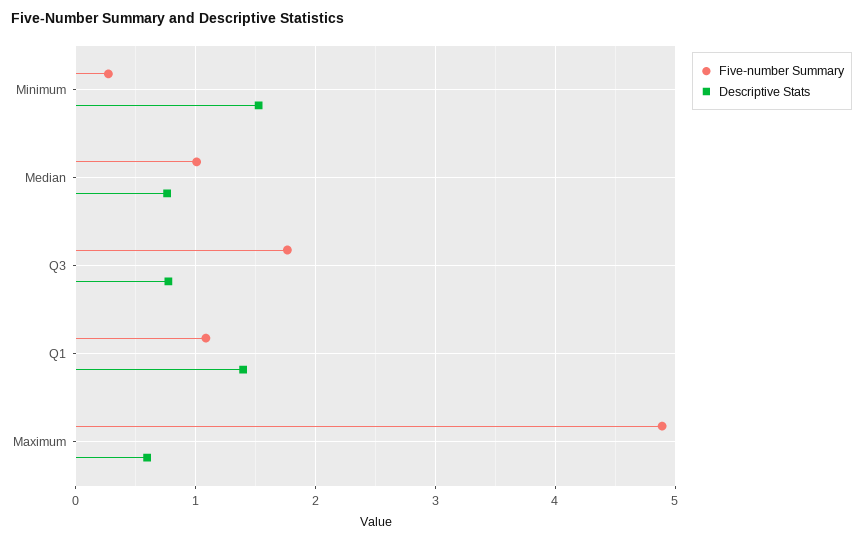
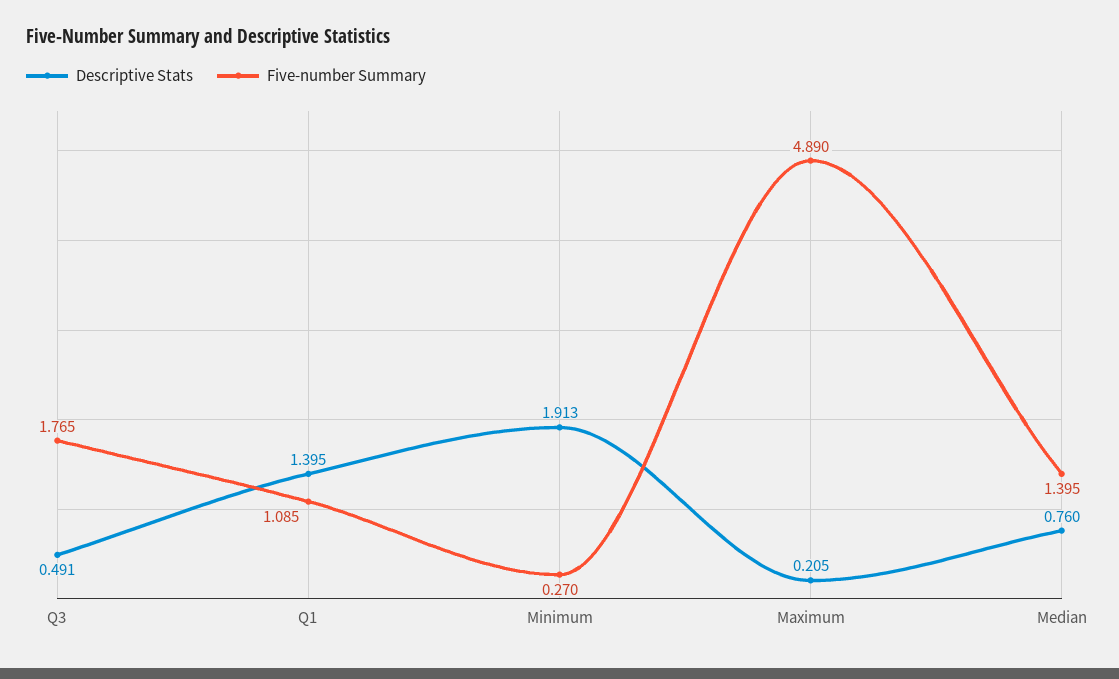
  {
    "Five-number Summary": {
      "Minimum": 0.27,
-     "Median": 1,
+     "Median": 1.395,
      "Q3": 1.765,
      "Q1": 1.085,
      "Maximum": 4.89
    },
    "Descriptive Stats": {
-     "Minimum": 1.5,
+     "Minimum": 1.913,
      "Median": 0.76,
-     "Q3": 0.8,
+     "Q3": 0.491,
      "Q1": 1.395,
-     "Maximum": 0.6
+     "Maximum": 0.205
    }
  }

